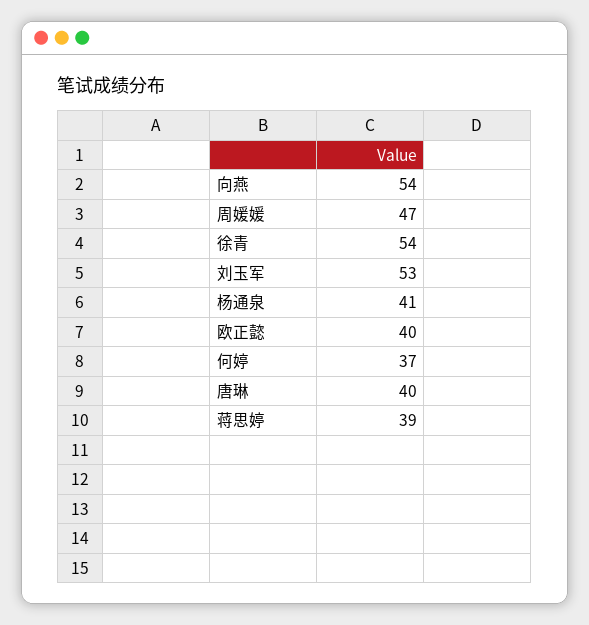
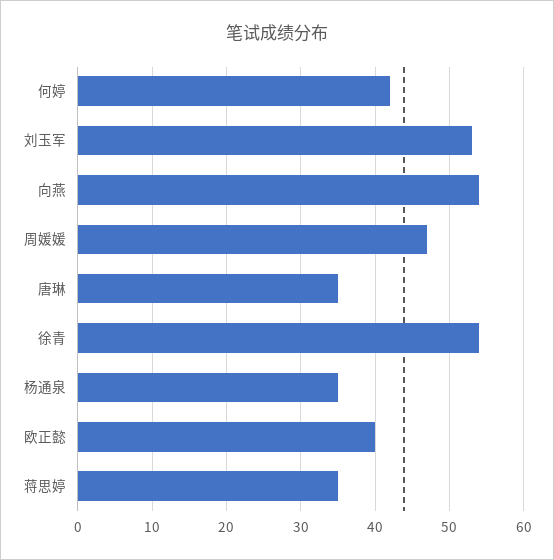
  {
    "向燕": 54,
    "周媛媛": 47,
    "徐青": 54,
    "刘玉军": 53,
-   "杨通泉": 41,
+   "杨通泉": 35,
    "欧正懿": 40,
-   "何婷": 37,
+   "何婷": 42,
-   "唐琳": 40,
+   "唐琳": 35,
-   "蒋思婷": 39
+   "蒋思婷": 35
  }

